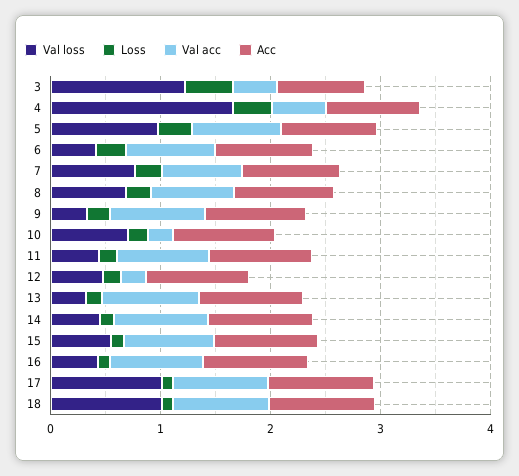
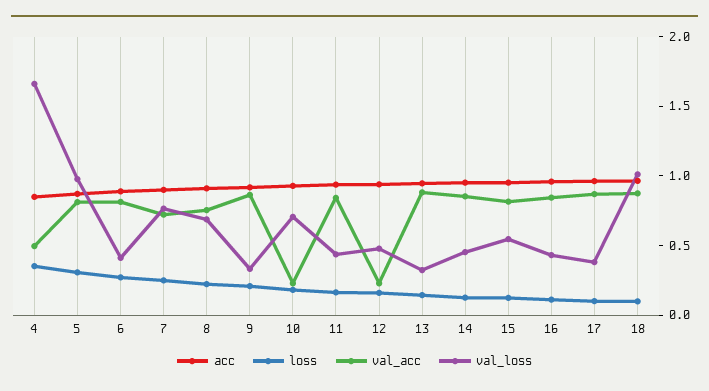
  {
    "Val loss": {
-     "3": 1.2,
      "4": 1.7,
      "5": 1,
      "6": 0.4,
      "7": 0.8,
      "8": 0.7,
      "9": 0.3,
      "10": 0.7,
      "11": 0.4,
      "12": 0.5,
      "13": 0.3,
      "14": 0.5,
      "15": 0.5,
      "16": 0.4,
-     "17": 1,
+     "17": 0.4,
      "18": 1
    },
    "Loss": {
-     "3": 0.4,
      "4": 0.4,
      "5": 0.3,
      "6": 0.3,
      "7": 0.2,
      "8": 0.2,
      "9": 0.2,
      "10": 0.2,
      "11": 0.2,
      "12": 0.2,
      "13": 0.1,
      "14": 0.1,
      "15": 0.1,
      "16": 0.1,
      "17": 0.1,
      "18": 0.1
    },
    "Val acc": {
-     "3": 0.4,
      "4": 0.5,
      "5": 0.8,
      "6": 0.8,
      "7": 0.7,
      "8": 0.8,
      "9": 0.9,
      "10": 0.2,
      "11": 0.8,
      "12": 0.2,
      "13": 0.9,
      "14": 0.9,
      "15": 0.8,
      "16": 0.8,
      "17": 0.9,
      "18": 0.9
    },
    "Acc": {
-     "3": 0.8,
      "4": 0.8,
      "5": 0.9,
      "6": 0.9,
      "7": 0.9,
      "8": 0.9,
      "9": 0.9,
      "10": 0.9,
      "11": 0.9,
      "12": 0.9,
      "13": 0.9,
      "14": 1,
      "15": 1,
      "16": 1,
      "17": 1,
      "18": 1
    }
  }

